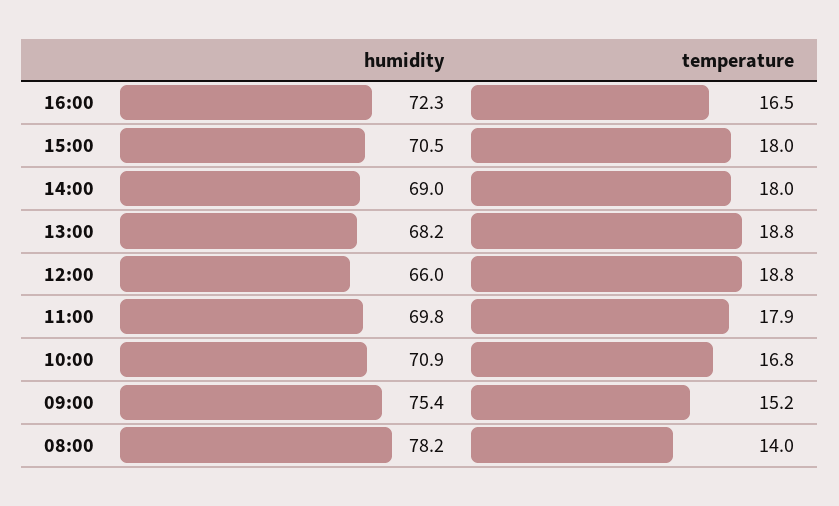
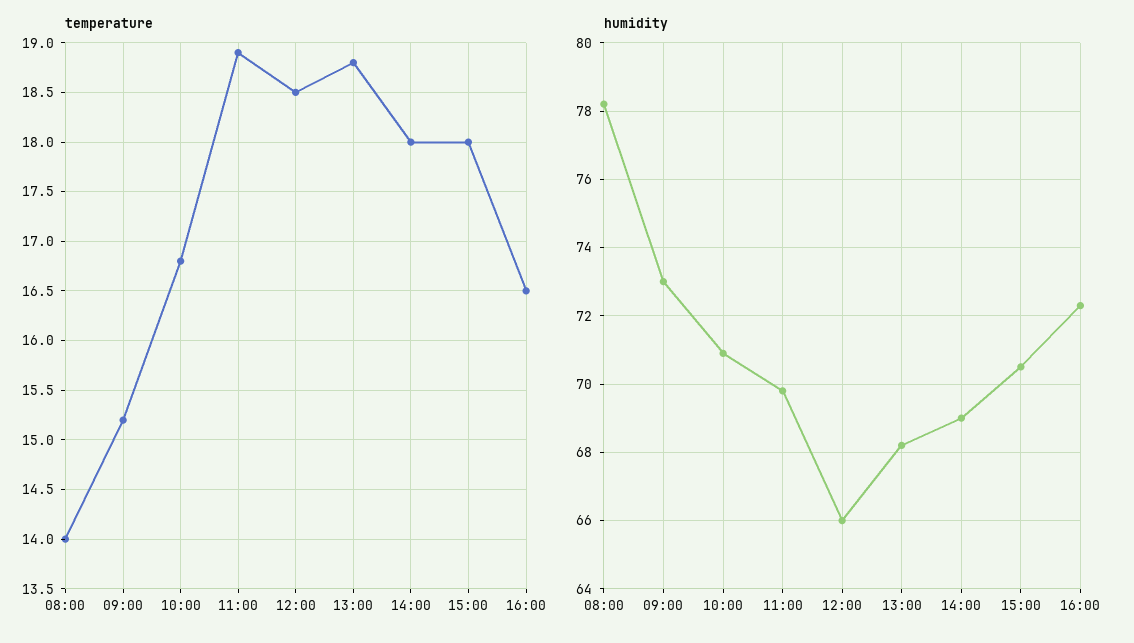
  {
    "humidity": {
      "16:00": 72.3,
      "15:00": 70.5,
      "14:00": 69,
      "13:00": 68.2,
      "12:00": 66,
      "11:00": 69.8,
      "10:00": 70.9,
-     "09:00": 75.4,
+     "09:00": 73,
      "08:00": 78.2
    },
    "temperature": {
      "16:00": 16.5,
      "15:00": 18,
      "14:00": 18,
      "13:00": 18.8,
-     "12:00": 18.8,
+     "12:00": 18.5,
-     "11:00": 17.9,
+     "11:00": 18.9,
      "10:00": 16.8,
      "09:00": 15.2,
      "08:00": 14
    }
  }

